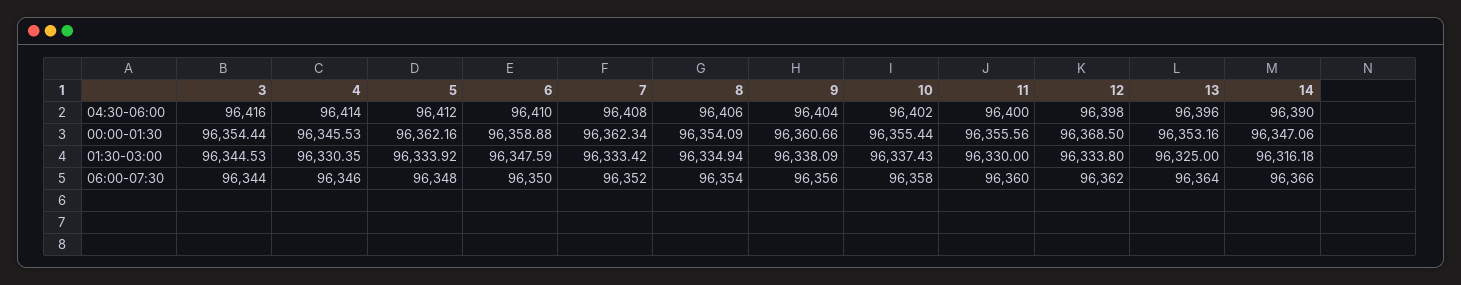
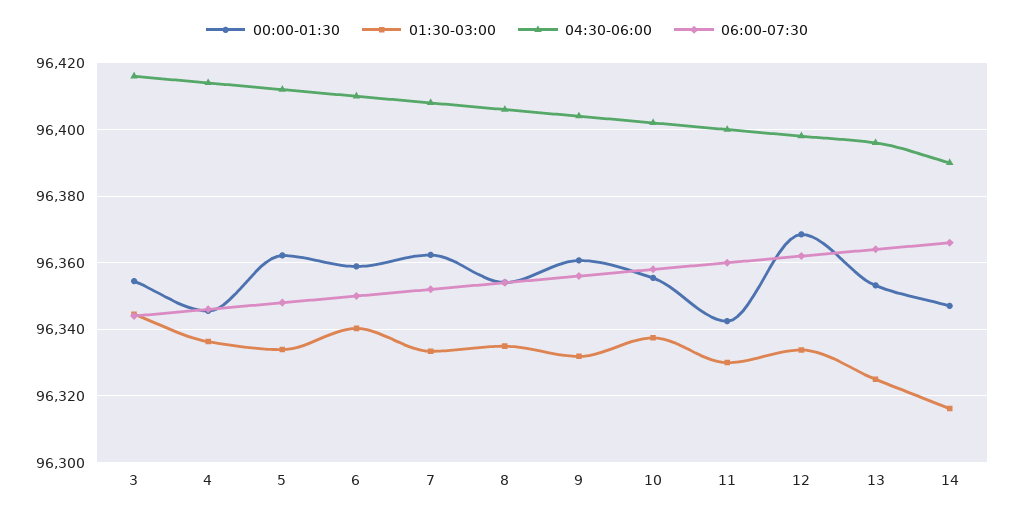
  {
    "04:30-06:00": {
      "3": 96416,
      "4": 96414,
      "5": 96412,
      "6": 96410,
      "7": 96408,
      "8": 96406,
      "9": 96404,
      "10": 96402,
      "11": 96400,
      "12": 96398,
      "13": 96396,
      "14": 96390
    },
    "00:00-01:30": {
      "3": 96354.44,
      "4": 96345.53,
      "5": 96362.16,
      "6": 96358.88,
      "7": 96362.34,
      "8": 96354.09,
      "9": 96360.66,
      "10": 96355.44,
-     "11": 96355.56,
+     "11": 96342,
      "12": 96368.5,
      "13": 96353.16,
      "14": 96347.06
    },
    "01:30-03:00": {
      "3": 96344.53,
-     "4": 96330.35,
+     "4": 96336,
      "5": 96333.92,
-     "6": 96347.59,
+     "6": 96340,
      "7": 96333.42,
      "8": 96334.94,
-     "9": 96338.09,
+     "9": 96332,
      "10": 96337.43,
      "11": 96330,
      "12": 96333.8,
      "13": 96325,
      "14": 96316.18
    },
    "06:00-07:30": {
      "3": 96344,
      "4": 96346,
      "5": 96348,
      "6": 96350,
      "7": 96352,
      "8": 96354,
      "9": 96356,
      "10": 96358,
      "11": 96360,
      "12": 96362,
      "13": 96364,
      "14": 96366
    }
  }

